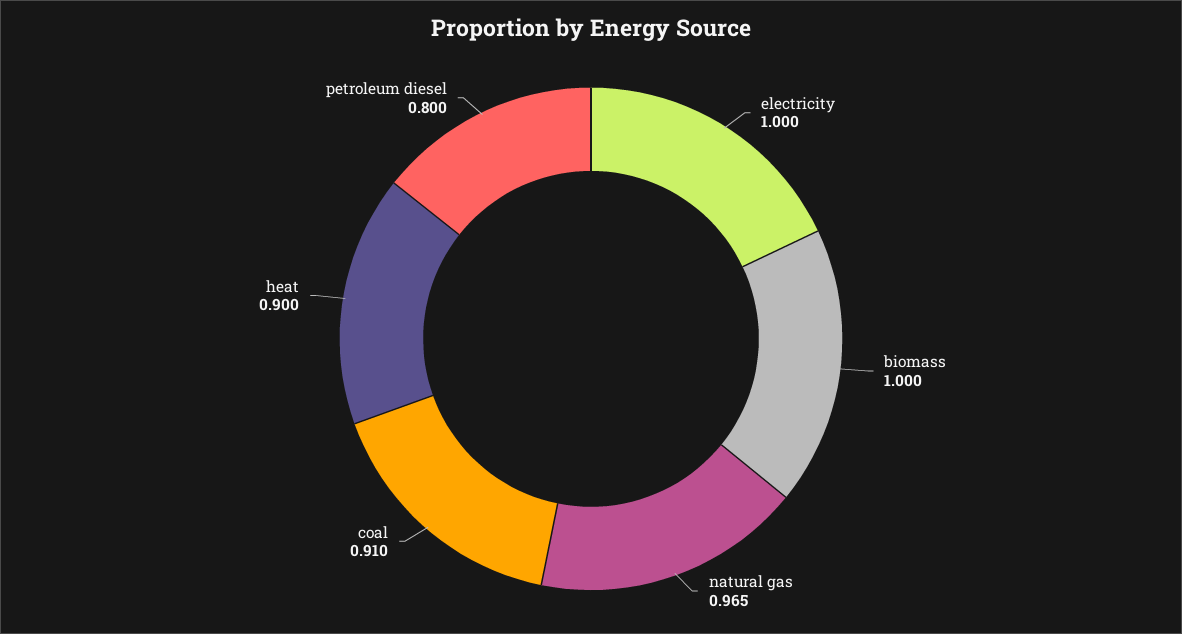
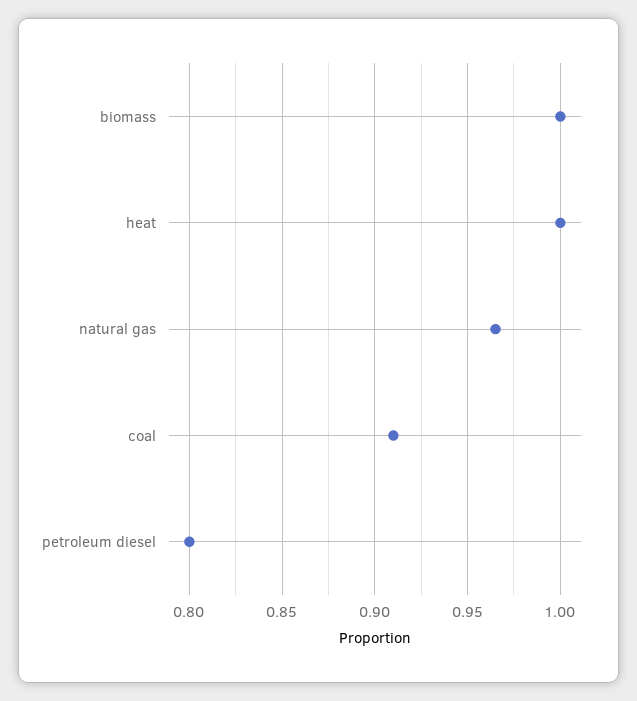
  {
-   "electricity": 1,
    "biomass": 1,
    "natural gas": 0.965,
    "coal": 0.91,
-   "heat": 0.9,
+   "heat": 1,
    "petroleum diesel": 0.8
  }

